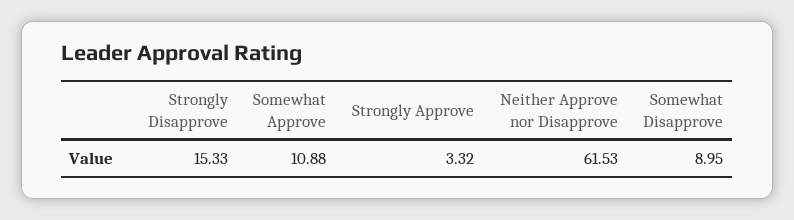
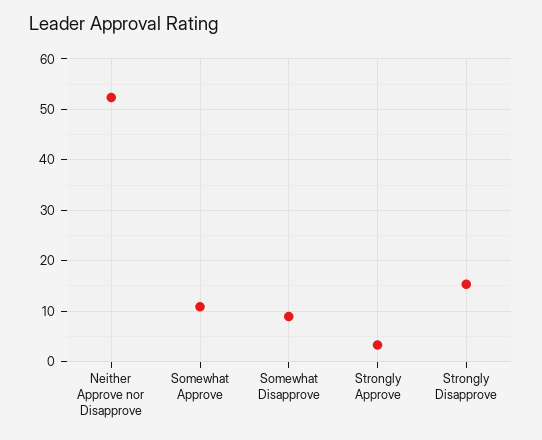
  {
    "Strongly Disapprove": 15.33,
    "Somewhat Approve": 10.88,
    "Strongly Approve": 3.32,
-   "Neither Approve nor Disapprove": 61.53,
+   "Neither Approve nor Disapprove": 52,
    "Somewhat Disapprove": 8.95
  }

